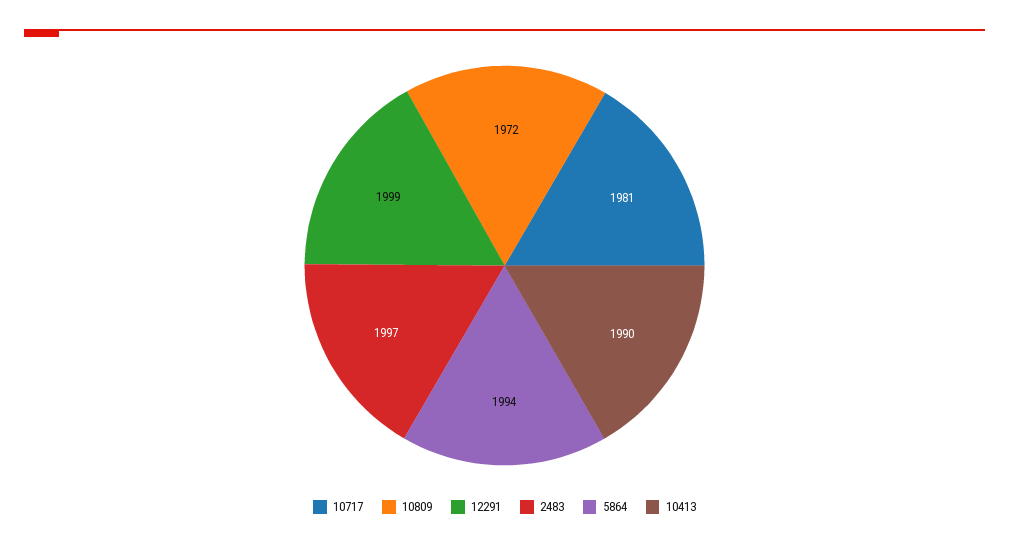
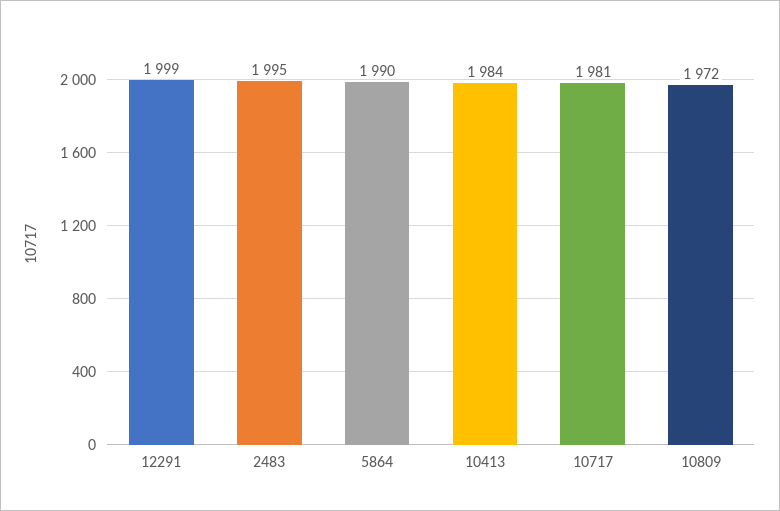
  {
    "10717": 1981,
    "10809": 1972,
    "12291": 1999,
-   "2483": 1997,
+   "2483": 1995,
-   "5864": 1994,
+   "5864": 1990,
-   "10413": 1990
+   "10413": 1984
  }

